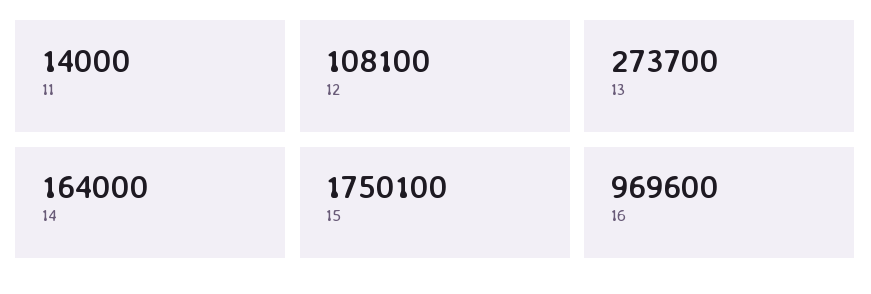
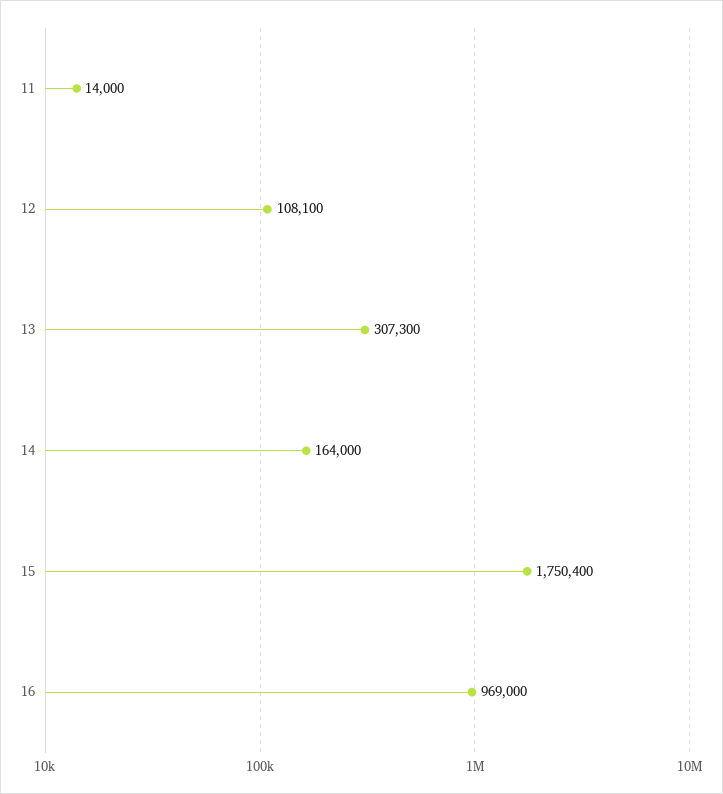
  {
    "11": 14000,
    "12": 108100,
-   "13": 273700,
+   "13": 307300,
    "14": 164000,
-   "15": 1750100,
+   "15": 1750400,
-   "16": 969600
+   "16": 969000
  }

